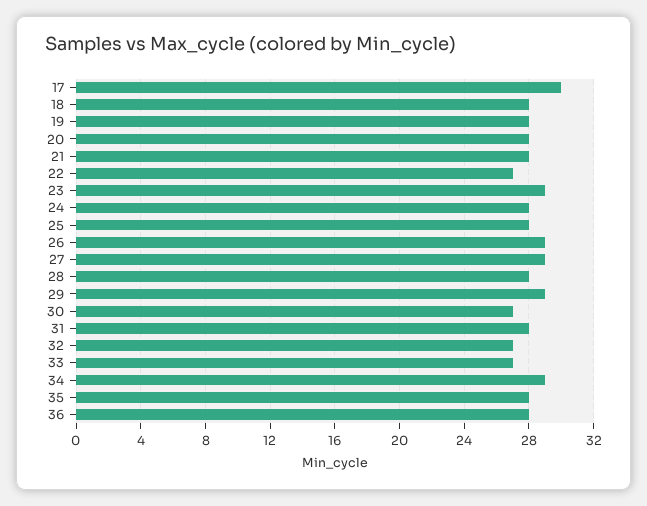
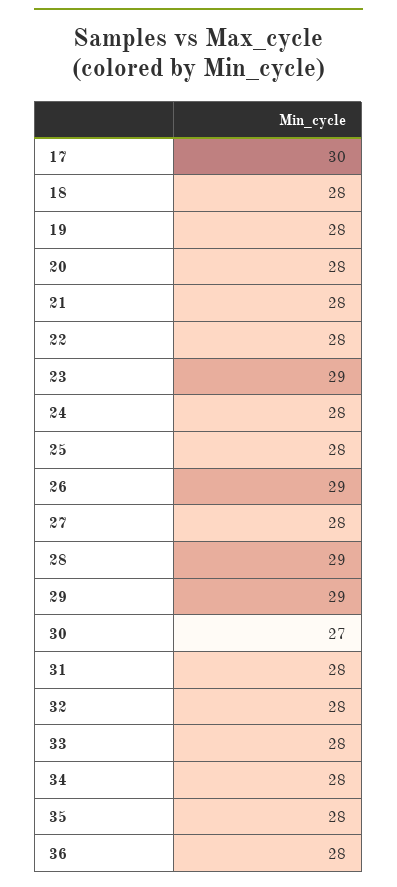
  {
    "17": 30,
    "18": 28,
    "19": 28,
    "20": 28,
    "21": 28,
-   "22": 27,
+   "22": 28,
    "23": 29,
    "24": 28,
    "25": 28,
    "26": 29,
-   "27": 29,
+   "27": 28,
-   "28": 28,
+   "28": 29,
    "29": 29,
    "30": 27,
    "31": 28,
-   "32": 27,
+   "32": 28,
-   "33": 27,
+   "33": 28,
-   "34": 29,
+   "34": 28,
    "35": 28,
    "36": 28
  }

